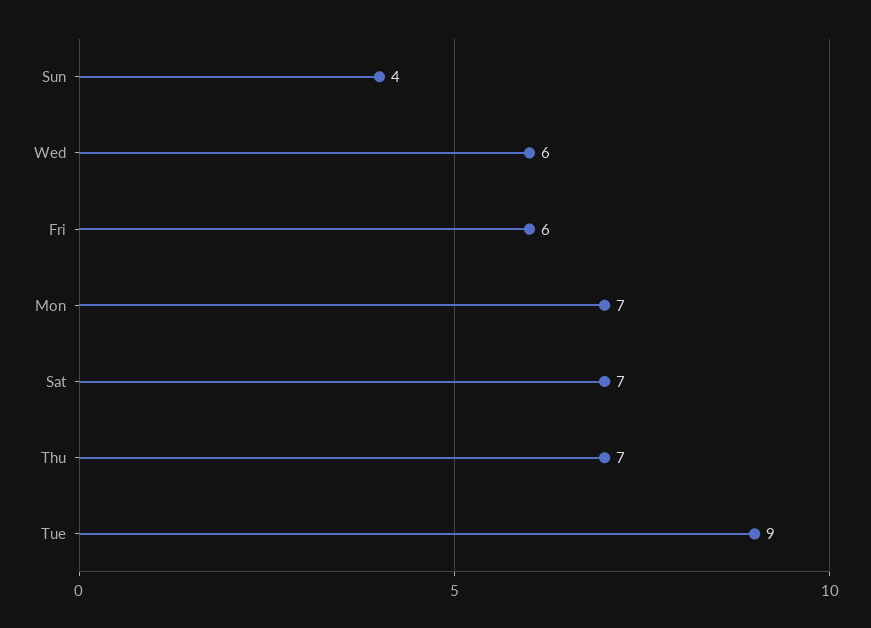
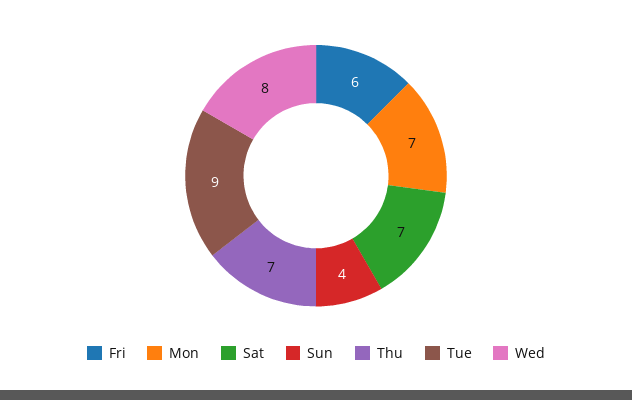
  {
    "Sun": 4,
-   "Wed": 6,
+   "Wed": 8,
    "Fri": 6,
    "Mon": 7,
    "Sat": 7,
    "Thu": 7,
    "Tue": 9
  }

